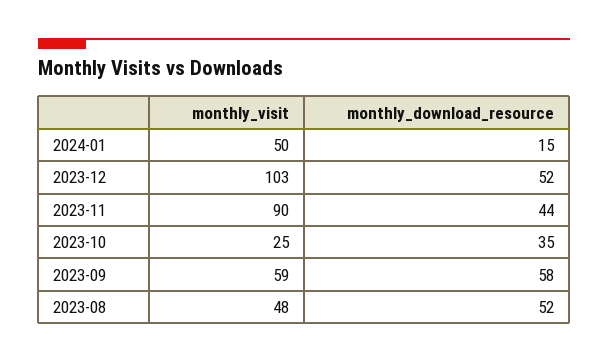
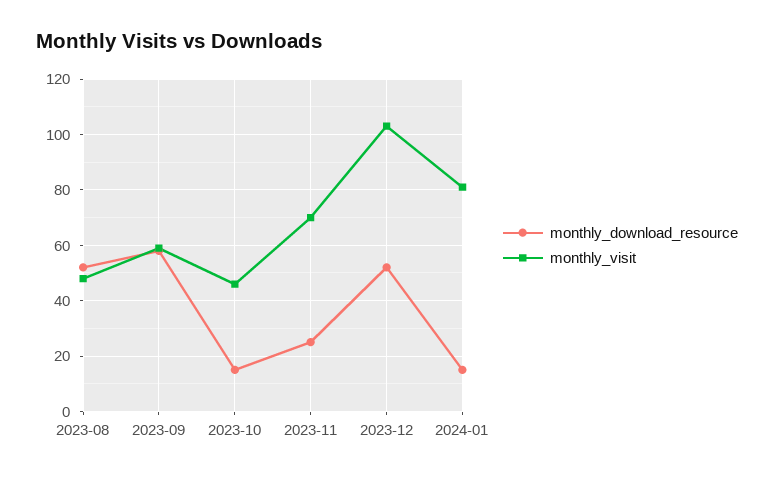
  {
    "monthly_visit": {
-     "2024-01": 50,
+     "2024-01": 80,
      "2023-12": 103,
-     "2023-11": 90,
+     "2023-11": 70,
-     "2023-10": 25,
+     "2023-10": 45,
      "2023-09": 59,
      "2023-08": 48
    },
    "monthly_download_resource": {
      "2024-01": 15,
      "2023-12": 52,
-     "2023-11": 44,
+     "2023-11": 25,
-     "2023-10": 35,
+     "2023-10": 15,
      "2023-09": 58,
      "2023-08": 52
    }
  }

